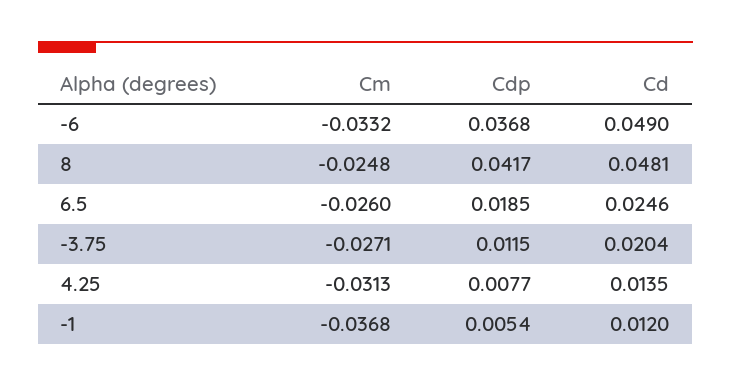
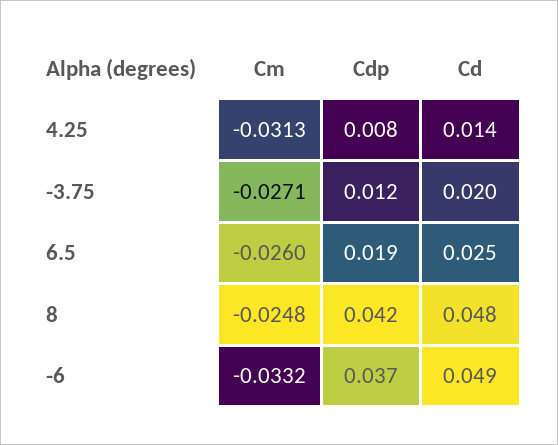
  {
    "Cm": {
      "-6": -0.0332,
      "8": -0.0248,
      "6.5": -0.026,
      "-3.75": -0.0271,
-     "4.25": -0.0313,
+     "4.25": -0.0313
-     "-1": -0.0368
    },
    "Cdp": {
      "-6": 0.0368,
      "8": 0.0417,
      "6.5": 0.0185,
      "-3.75": 0.0115,
-     "4.25": 0.0077,
+     "4.25": 0.0077
-     "-1": 0.0054
    },
    "Cd": {
      "-6": 0.049,
      "8": 0.0481,
      "6.5": 0.0246,
      "-3.75": 0.0204,
-     "4.25": 0.0135,
+     "4.25": 0.0135
-     "-1": 0.012
    }
  }

